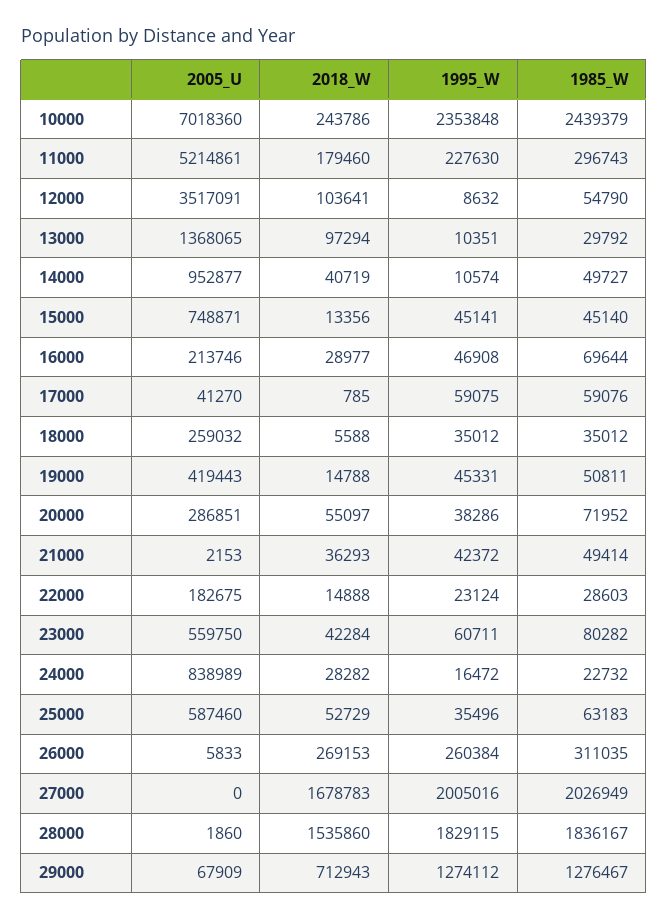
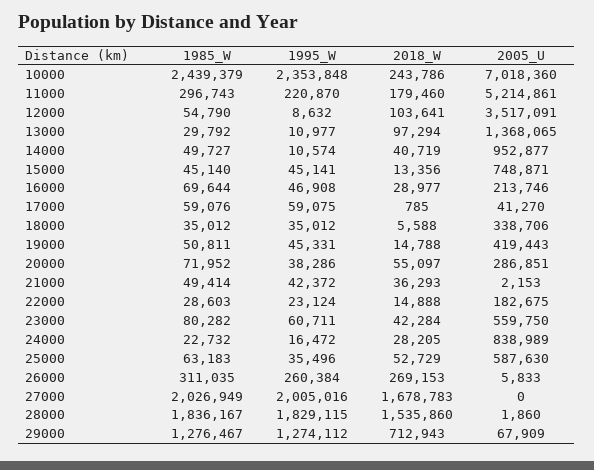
  {
    "2005_U": {
      "10000": 7018360,
      "11000": 5214861,
      "12000": 3517091,
      "13000": 1368065,
      "14000": 952877,
      "15000": 748871,
      "16000": 213746,
      "17000": 41270,
-     "18000": 259032,
+     "18000": 338706,
      "19000": 419443,
      "20000": 286851,
      "21000": 2153,
      "22000": 182675,
      "23000": 559750,
      "24000": 838989,
-     "25000": 587460,
+     "25000": 587630,
      "26000": 5833,
      "27000": 0,
      "28000": 1860,
      "29000": 67909
    },
    "2018_W": {
      "10000": 243786,
      "11000": 179460,
      "12000": 103641,
      "13000": 97294,
      "14000": 40719,
      "15000": 13356,
      "16000": 28977,
      "17000": 785,
      "18000": 5588,
      "19000": 14788,
      "20000": 55097,
      "21000": 36293,
      "22000": 14888,
      "23000": 42284,
-     "24000": 28282,
+     "24000": 28205,
      "25000": 52729,
      "26000": 269153,
      "27000": 1678783,
      "28000": 1535860,
      "29000": 712943
    },
    "1995_W": {
      "10000": 2353848,
-     "11000": 227630,
+     "11000": 220870,
      "12000": 8632,
-     "13000": 10351,
+     "13000": 10977,
      "14000": 10574,
      "15000": 45141,
      "16000": 46908,
      "17000": 59075,
      "18000": 35012,
      "19000": 45331,
      "20000": 38286,
      "21000": 42372,
      "22000": 23124,
      "23000": 60711,
      "24000": 16472,
      "25000": 35496,
      "26000": 260384,
      "27000": 2005016,
      "28000": 1829115,
      "29000": 1274112
    },
    "1985_W": {
      "10000": 2439379,
      "11000": 296743,
      "12000": 54790,
      "13000": 29792,
      "14000": 49727,
      "15000": 45140,
      "16000": 69644,
      "17000": 59076,
      "18000": 35012,
      "19000": 50811,
      "20000": 71952,
      "21000": 49414,
      "22000": 28603,
      "23000": 80282,
      "24000": 22732,
      "25000": 63183,
      "26000": 311035,
      "27000": 2026949,
      "28000": 1836167,
      "29000": 1276467
    }
  }

